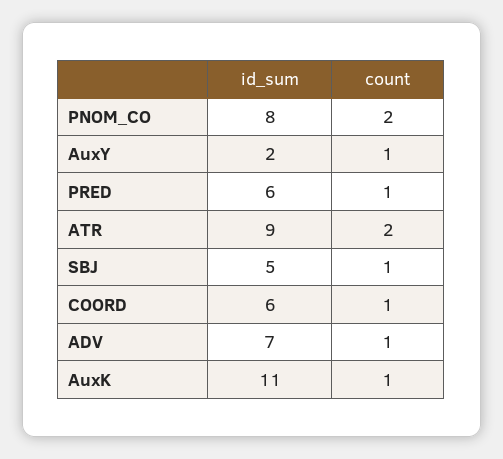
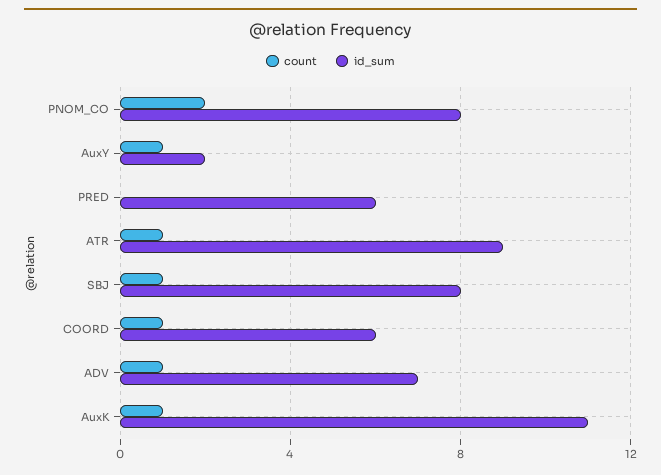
  {
    "id_sum": {
      "PNOM_CO": 8,
      "AuxY": 2,
      "PRED": 6,
      "ATR": 9,
-     "SBJ": 5,
+     "SBJ": 8,
      "COORD": 6,
      "ADV": 7,
      "AuxK": 11
    },
    "count": {
      "PNOM_CO": 2,
      "AuxY": 1,
-     "PRED": 1,
+     "PRED": 0,
-     "ATR": 2,
+     "ATR": 1,
      "SBJ": 1,
      "COORD": 1,
      "ADV": 1,
      "AuxK": 1
    }
  }

